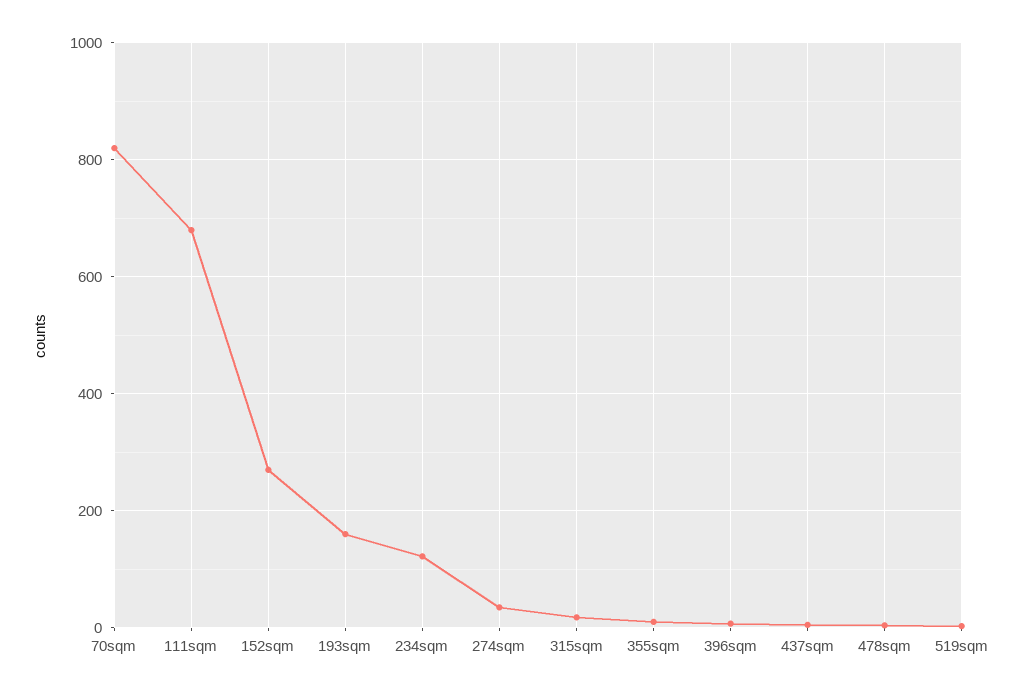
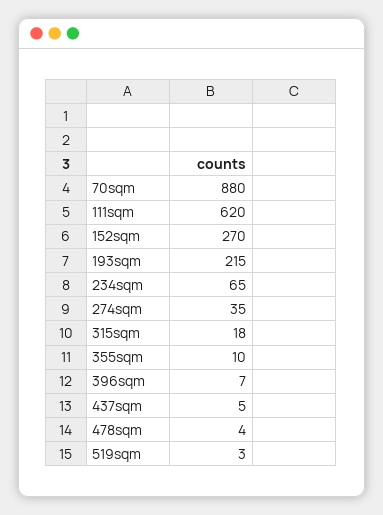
  {
-   "70sqm": 820,
+   "70sqm": 880,
-   "111sqm": 680,
+   "111sqm": 620,
    "152sqm": 270,
-   "193sqm": 160,
+   "193sqm": 215,
-   "234sqm": 120,
+   "234sqm": 65,
    "274sqm": 35,
    "315sqm": 18,
    "355sqm": 10,
    "396sqm": 7,
    "437sqm": 5,
    "478sqm": 4,
    "519sqm": 3
  }

